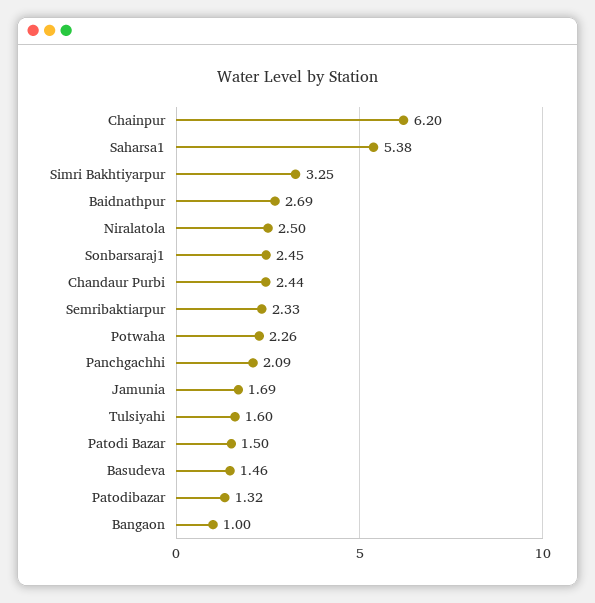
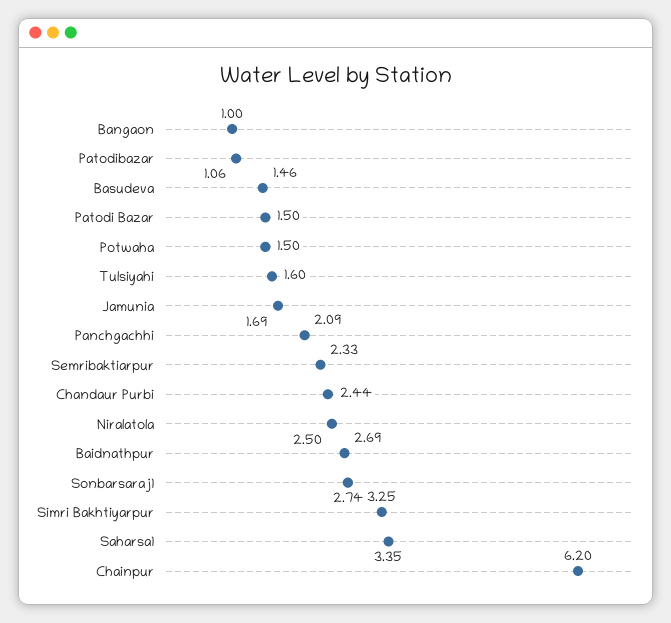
  {
    "Chainpur": 6.2,
-   "Saharsa1": 5.38,
+   "Saharsa1": 3.35,
    "Simri Bakhtiyarpur": 3.25,
    "Baidnathpur": 2.69,
    "Niralatola": 2.5,
-   "Sonbarsaraj1": 2.45,
+   "Sonbarsaraj1": 2.74,
    "Chandaur Purbi": 2.44,
    "Semribaktiarpur": 2.33,
-   "Potwaha": 2.26,
+   "Potwaha": 1.5,
    "Panchgachhi": 2.09,
    "Jamunia": 1.69,
    "Tulsiyahi": 1.6,
    "Patodi Bazar": 1.5,
    "Basudeva": 1.46,
-   "Patodibazar": 1.32,
+   "Patodibazar": 1.06,
    "Bangaon": 1
  }

